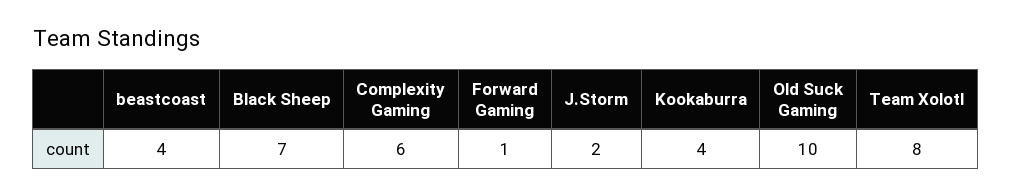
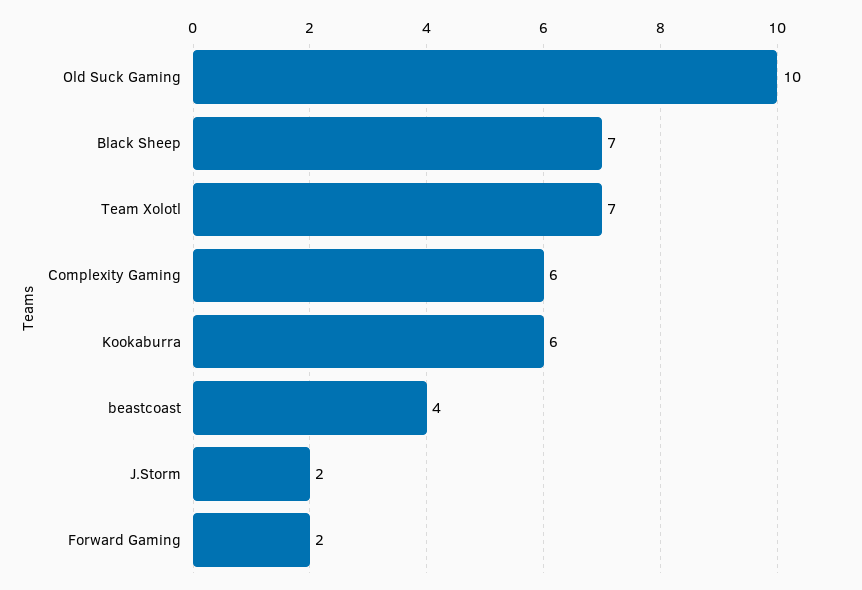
  {
    "beastcoast": 4,
    "Black Sheep": 7,
    "Complexity Gaming": 6,
-   "Forward Gaming": 1,
+   "Forward Gaming": 2,
    "J.Storm": 2,
-   "Kookaburra": 4,
+   "Kookaburra": 6,
    "Old Suck Gaming": 10,
-   "Team Xolotl": 8
+   "Team Xolotl": 7
  }

